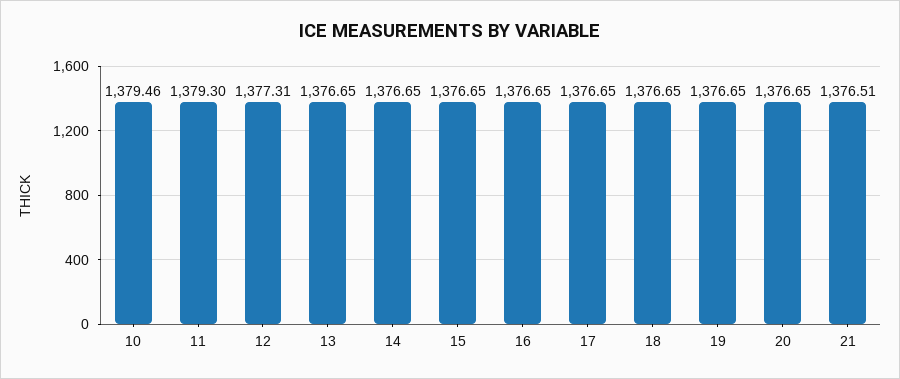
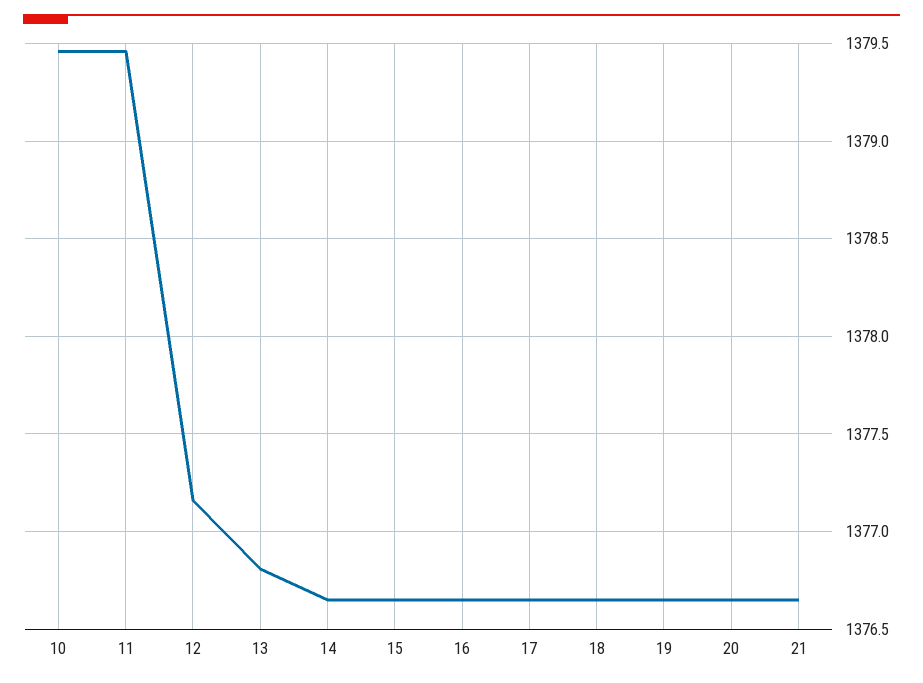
  {
    "10": 1379.46,
-   "11": 1379.3,
+   "11": 1379.45,
-   "12": 1377.31,
+   "12": 1377.15,
-   "13": 1376.65,
+   "13": 1376.8,
    "14": 1376.65,
    "15": 1376.65,
    "16": 1376.65,
    "17": 1376.65,
    "18": 1376.65,
    "19": 1376.65,
    "20": 1376.65,
-   "21": 1376.51
+   "21": 1376.65
  }

